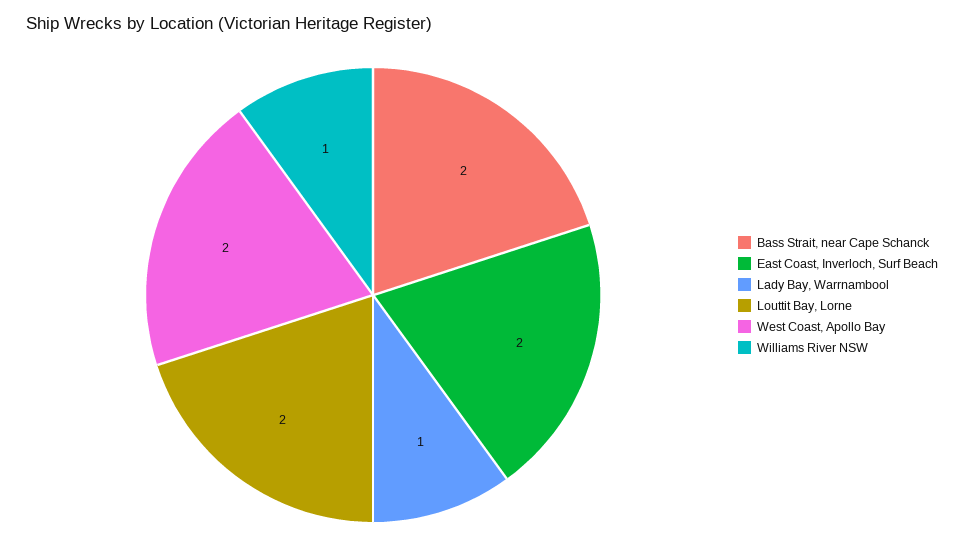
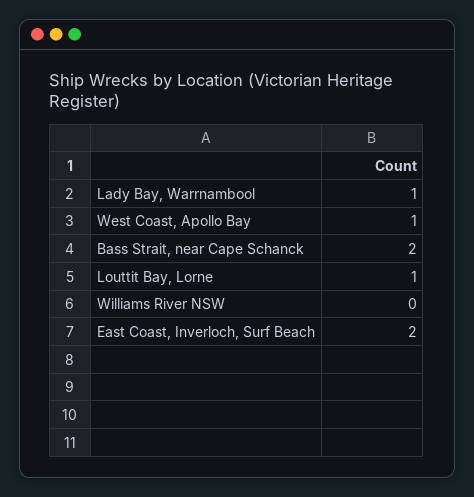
  {
    "Bass Strait, near Cape Schanck": 2,
    "East Coast, Inverloch, Surf Beach": 2,
    "Lady Bay, Warrnambool": 1,
-   "Louttit Bay, Lorne": 2,
+   "Louttit Bay, Lorne": 1,
-   "West Coast, Apollo Bay": 2,
+   "West Coast, Apollo Bay": 1,
-   "Williams River NSW": 1
+   "Williams River NSW": 0
  }

